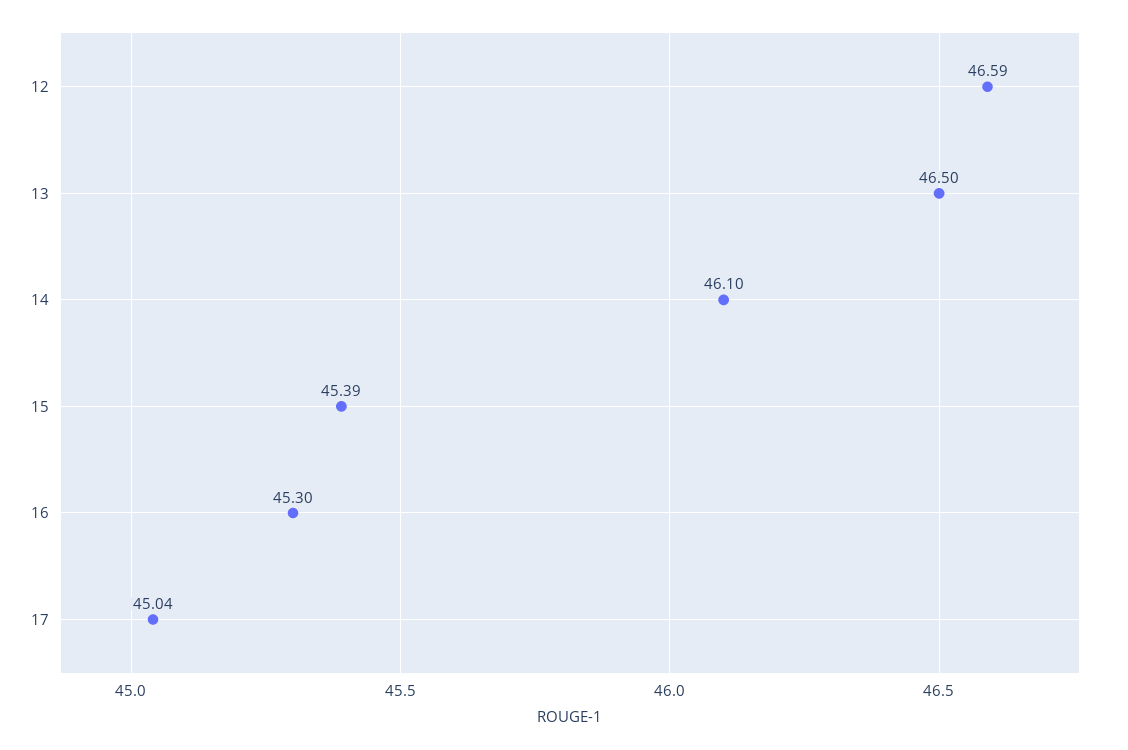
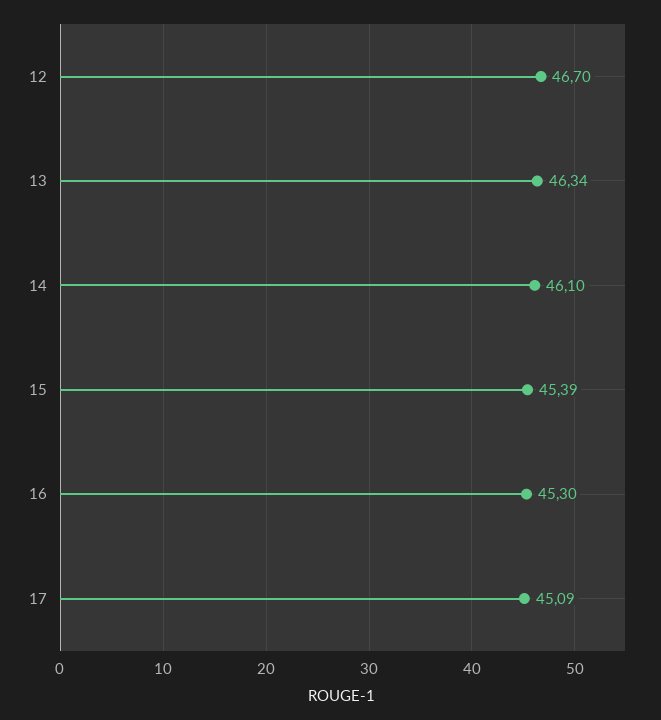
  {
-   "12": 46.59,
+   "12": 46.7,
-   "13": 46.5,
+   "13": 46.34,
    "14": 46.1,
    "15": 45.39,
    "16": 45.3,
-   "17": 45.04
+   "17": 45.09
  }

